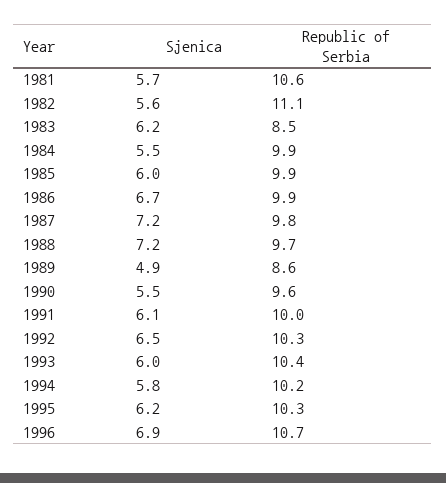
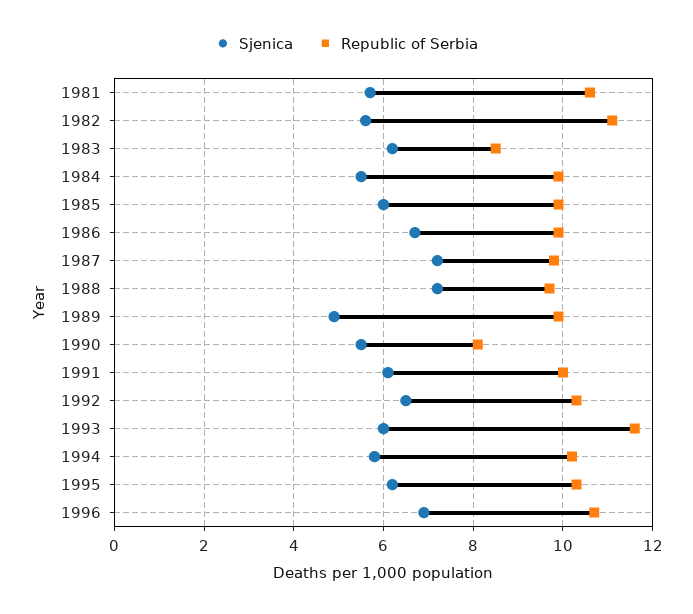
  {
    "Sjenica": {
      "1981": 5.7,
      "1982": 5.6,
      "1983": 6.2,
      "1984": 5.5,
      "1985": 6,
      "1986": 6.7,
      "1987": 7.2,
      "1988": 7.2,
      "1989": 4.9,
      "1990": 5.5,
      "1991": 6.1,
      "1992": 6.5,
      "1993": 6,
      "1994": 5.8,
      "1995": 6.2,
      "1996": 6.9
    },
    "Republic of Serbia": {
      "1981": 10.6,
      "1982": 11.1,
      "1983": 8.5,
      "1984": 9.9,
      "1985": 9.9,
      "1986": 9.9,
      "1987": 9.8,
      "1988": 9.7,
-     "1989": 8.6,
+     "1989": 10,
-     "1990": 9.6,
+     "1990": 8,
      "1991": 10,
      "1992": 10.3,
-     "1993": 10.4,
+     "1993": 11.5,
      "1994": 10.2,
      "1995": 10.3,
      "1996": 10.7
    }
  }

